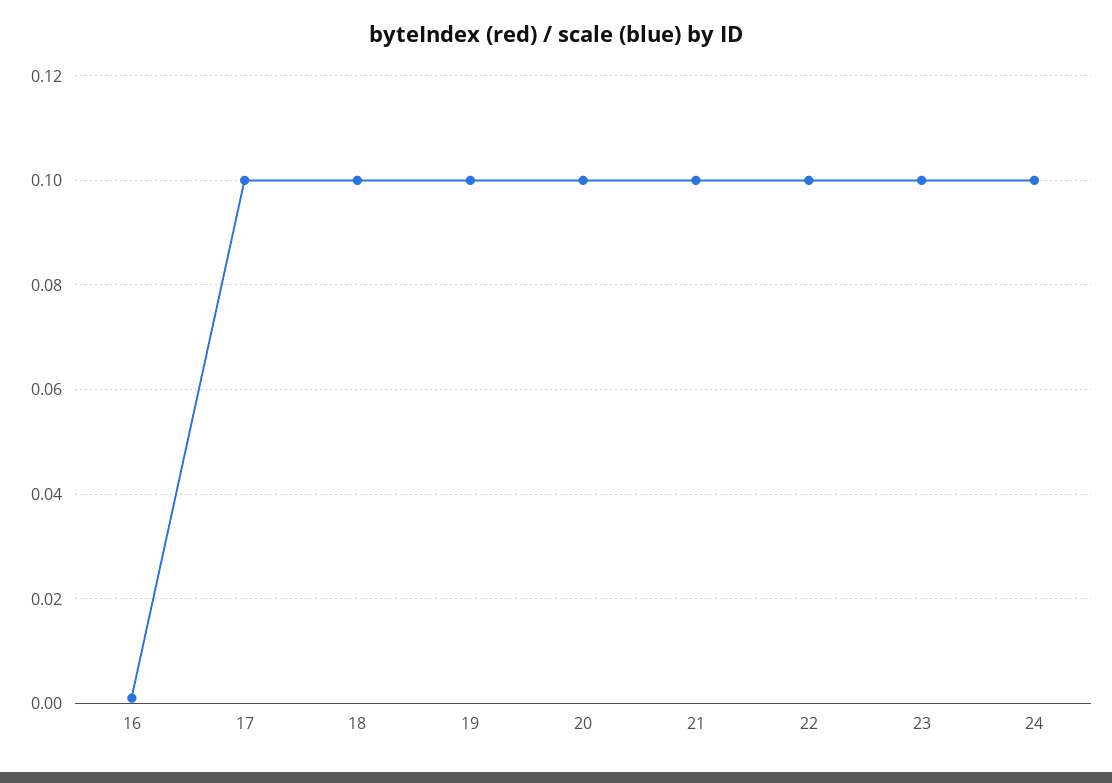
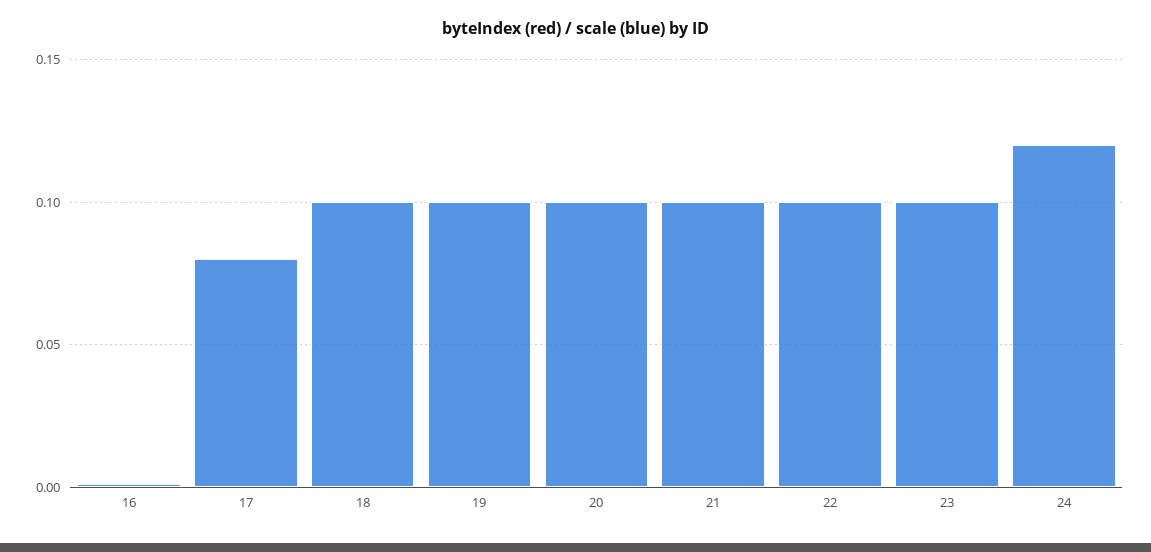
  {
    "16": 0,
-   "17": 0.1,
+   "17": 0.08,
    "18": 0.1,
    "19": 0.1,
    "20": 0.1,
    "21": 0.1,
    "22": 0.1,
    "23": 0.1,
-   "24": 0.1
+   "24": 0.12
  }

